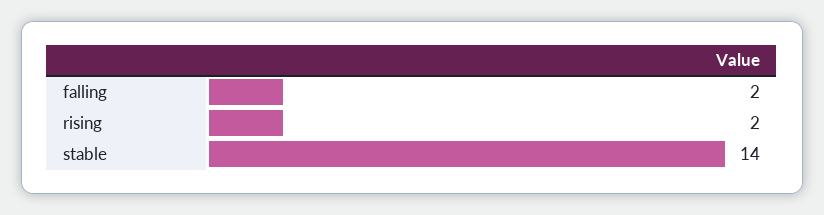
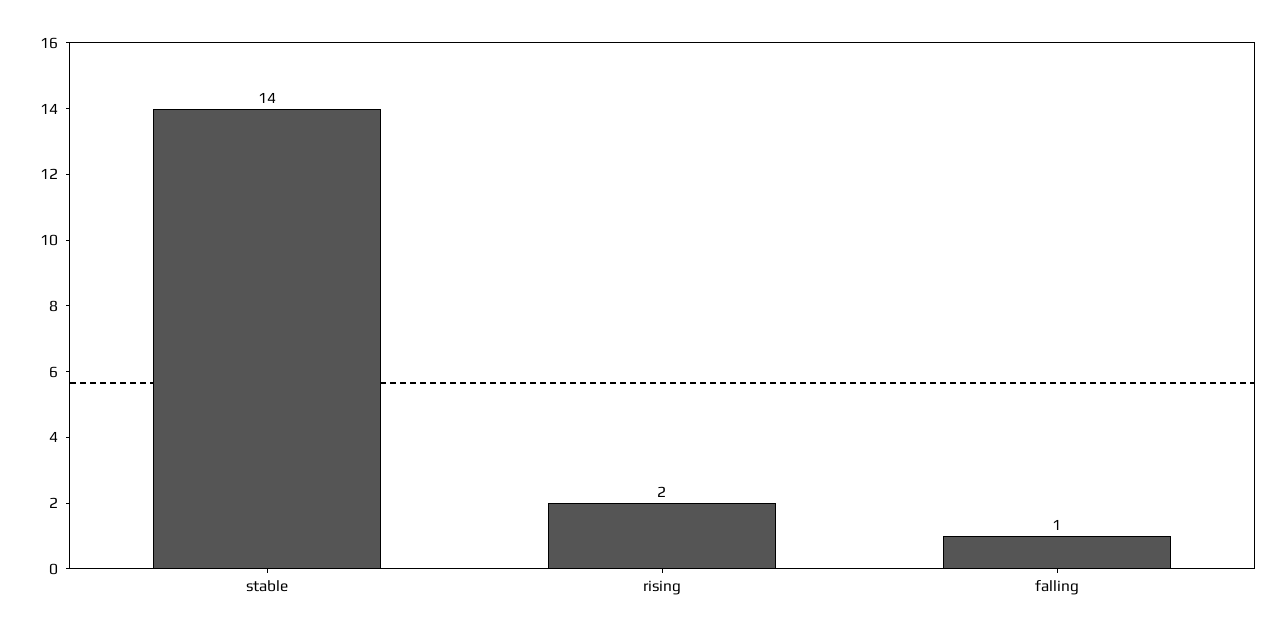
  {
-   "falling": 2,
+   "falling": 1,
    "rising": 2,
    "stable": 14
  }

